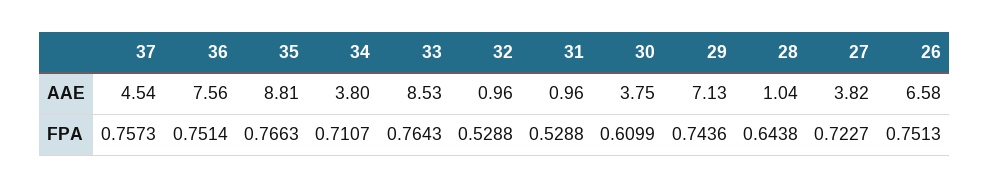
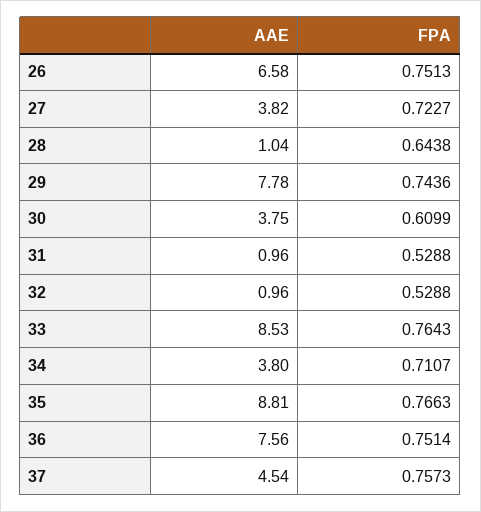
  {
    "37": {
      "AAE": 4.54,
      "FPA": 0.7573
    },
    "36": {
      "AAE": 7.56,
      "FPA": 0.7514
    },
    "35": {
      "AAE": 8.81,
      "FPA": 0.7663
    },
    "34": {
      "AAE": 3.8,
      "FPA": 0.7107
    },
    "33": {
      "AAE": 8.53,
      "FPA": 0.7643
    },
    "32": {
      "AAE": 0.96,
      "FPA": 0.5288
    },
    "31": {
      "AAE": 0.96,
      "FPA": 0.5288
    },
    "30": {
      "AAE": 3.75,
      "FPA": 0.6099
    },
    "29": {
-     "AAE": 7.13,
+     "AAE": 7.78,
      "FPA": 0.7436
    },
    "28": {
      "AAE": 1.04,
      "FPA": 0.6438
    },
    "27": {
      "AAE": 3.82,
      "FPA": 0.7227
    },
    "26": {
      "AAE": 6.58,
      "FPA": 0.7513
    }
  }

